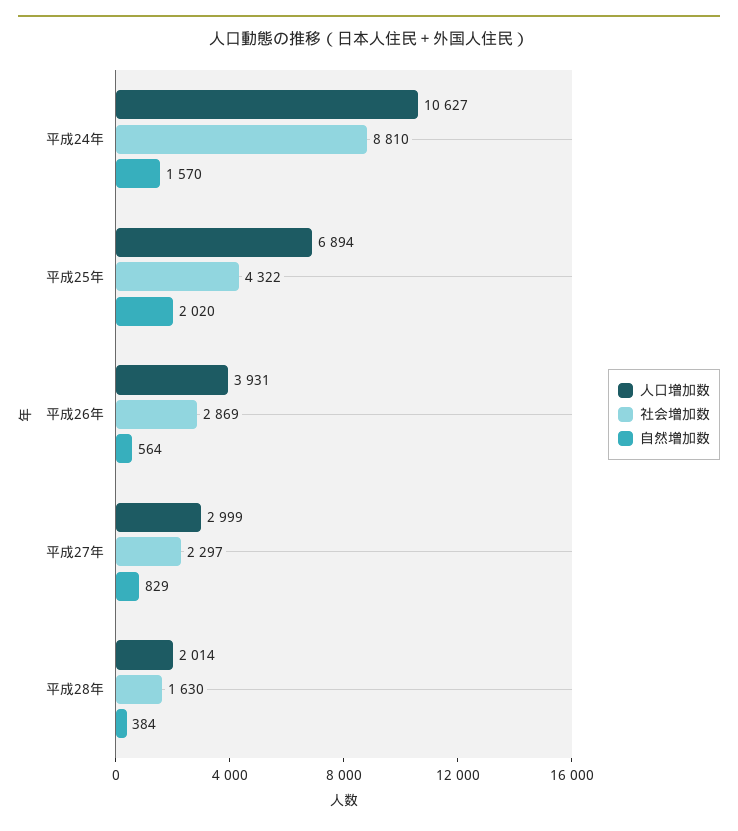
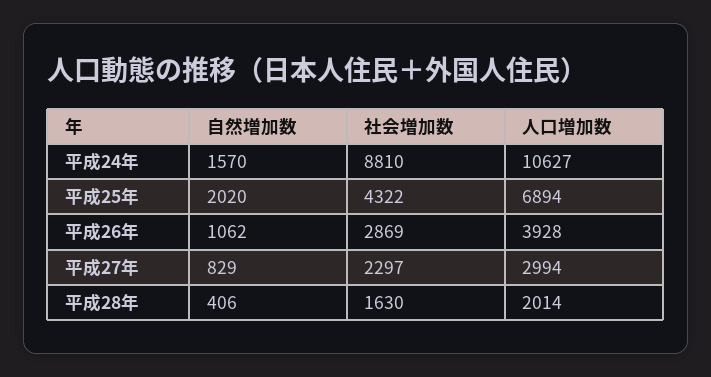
  {
    "人口増加数": {
      "平成24年": 10627,
      "平成25年": 6894,
-     "平成26年": 3931,
+     "平成26年": 3928,
-     "平成27年": 2999,
+     "平成27年": 2994,
      "平成28年": 2014
    },
    "社会増加数": {
      "平成24年": 8810,
      "平成25年": 4322,
      "平成26年": 2869,
      "平成27年": 2297,
      "平成28年": 1630
    },
    "自然増加数": {
      "平成24年": 1570,
      "平成25年": 2020,
-     "平成26年": 564,
+     "平成26年": 1062,
      "平成27年": 829,
-     "平成28年": 384
+     "平成28年": 406
    }
  }

